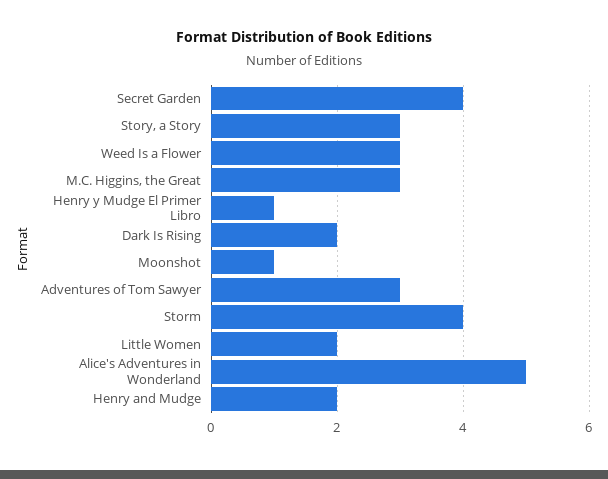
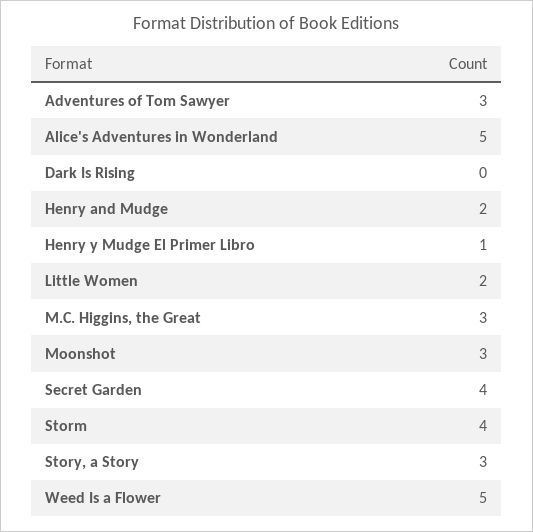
  {
    "Secret Garden": 4,
    "Story, a Story": 3,
-   "Weed Is a Flower": 3,
+   "Weed Is a Flower": 5,
    "M.C. Higgins, the Great": 3,
    "Henry y Mudge El Primer Libro": 1,
-   "Dark Is Rising": 2,
+   "Dark Is Rising": 0,
-   "Moonshot": 1,
+   "Moonshot": 3,
    "Adventures of Tom Sawyer": 3,
    "Storm": 4,
    "Little Women": 2,
    "Alice's Adventures in Wonderland": 5,
    "Henry and Mudge": 2
  }

